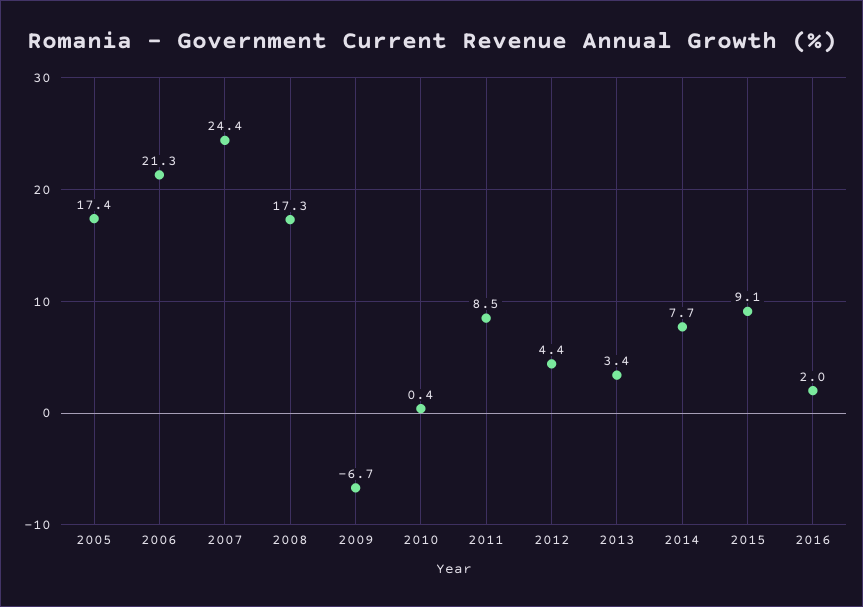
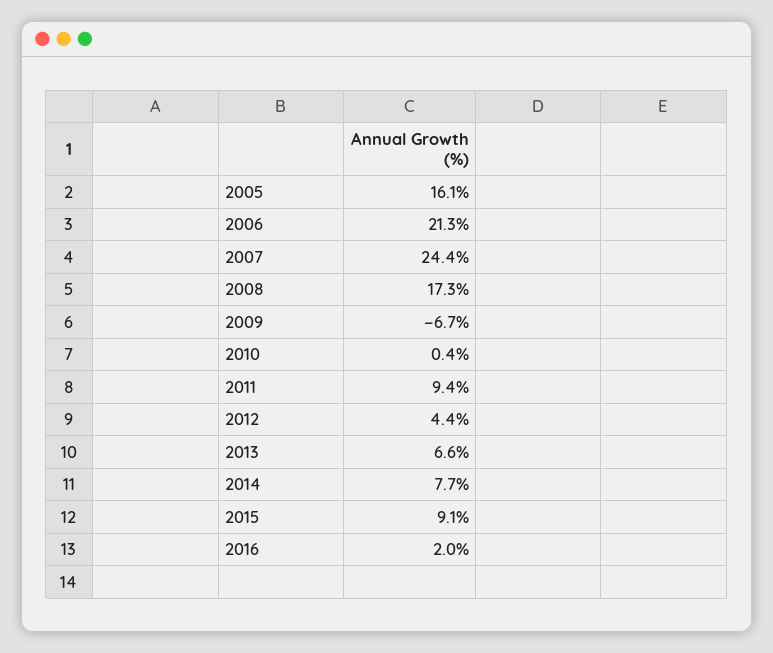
  {
-   "2005": 17.4,
+   "2005": 16.1,
    "2006": 21.3,
    "2007": 24.4,
    "2008": 17.3,
    "2009": -6.7,
    "2010": 0.4,
-   "2011": 8.5,
+   "2011": 9.4,
    "2012": 4.4,
-   "2013": 3.4,
+   "2013": 6.6,
    "2014": 7.7,
    "2015": 9.1,
    "2016": 2
  }

